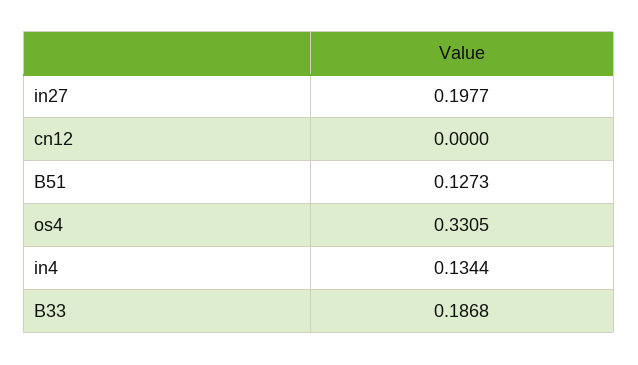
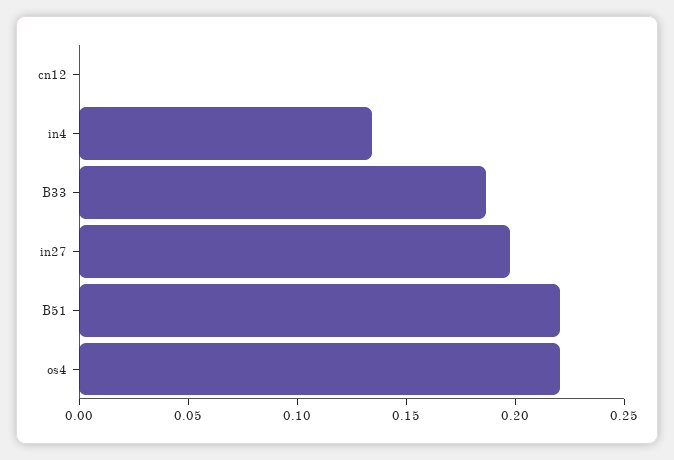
  {
    "in27": 0.1977,
    "cn12": 0,
-   "B51": 0.1273,
+   "B51": 0.22,
-   "os4": 0.3305,
+   "os4": 0.22,
    "in4": 0.1344,
    "B33": 0.1868
  }

